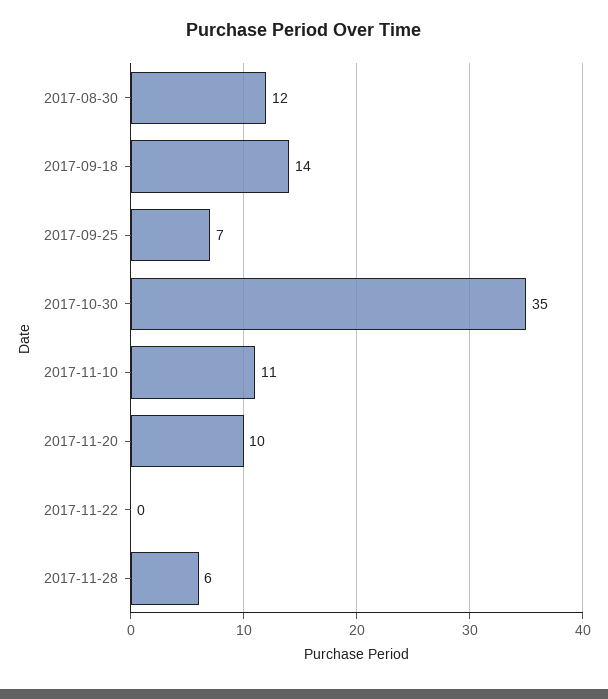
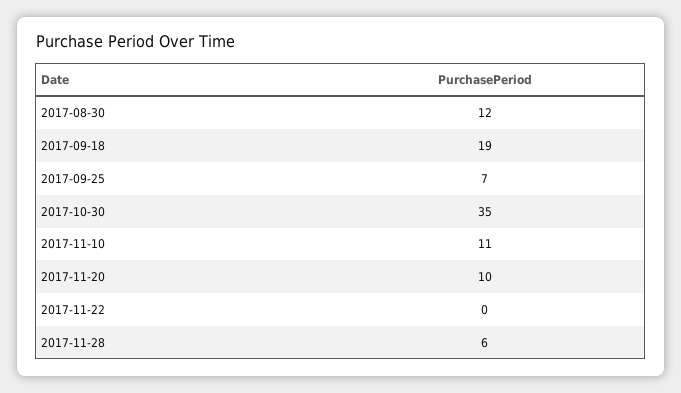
  {
    "2017-08-30": 12,
-   "2017-09-18": 14,
+   "2017-09-18": 19,
    "2017-09-25": 7,
    "2017-10-30": 35,
    "2017-11-10": 11,
    "2017-11-20": 10,
    "2017-11-22": 0,
    "2017-11-28": 6
  }

